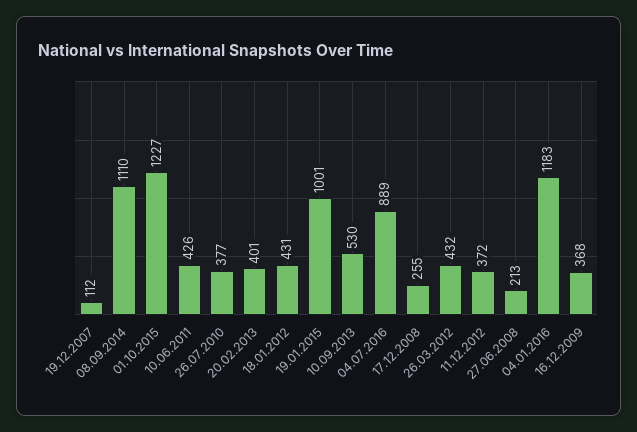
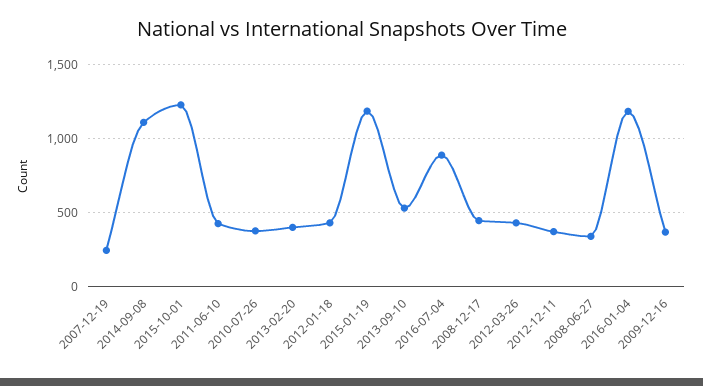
  {
-   "19.12.2007": 112,
+   "19.12.2007": 250,
    "08.09.2014": 1110,
    "01.10.2015": 1227,
    "10.06.2011": 426,
    "26.07.2010": 377,
    "20.02.2013": 401,
    "18.01.2012": 431,
-   "19.01.2015": 1001,
+   "19.01.2015": 1200,
    "10.09.2013": 530,
    "04.07.2016": 889,
-   "17.12.2008": 255,
+   "17.12.2008": 450,
    "26.03.2012": 432,
    "11.12.2012": 372,
-   "27.06.2008": 213,
+   "27.06.2008": 350,
    "04.01.2016": 1183,
    "16.12.2009": 368
  }

